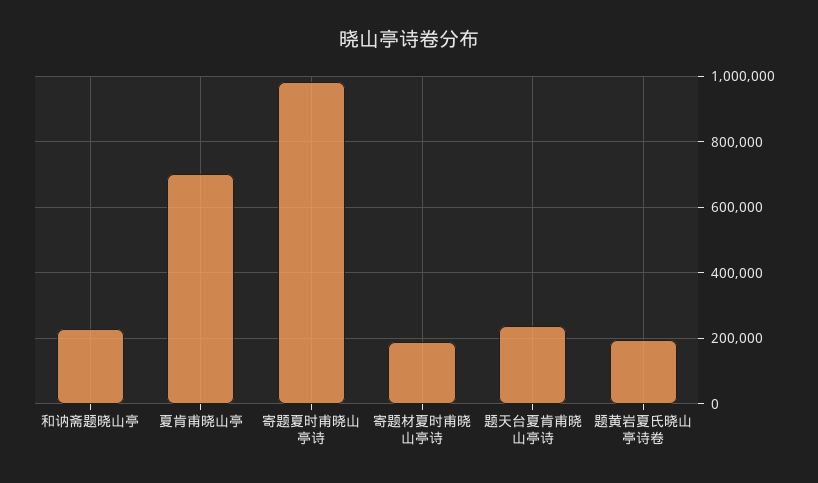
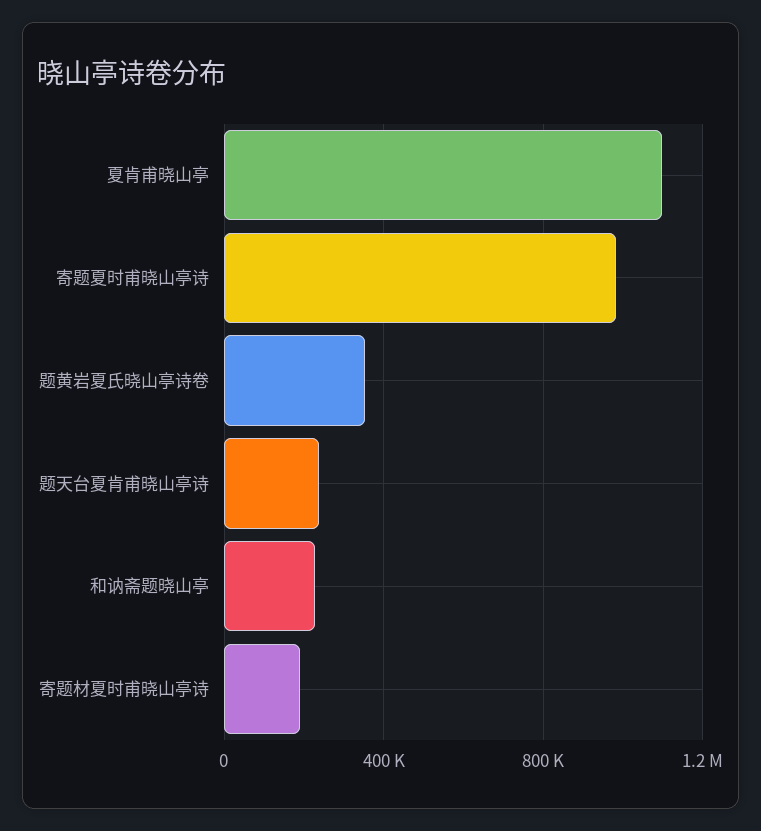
  {
    "和讷斋题晓山亭": 220000,
-   "夏肯甫晓山亭": 700000,
+   "夏肯甫晓山亭": 1100000,
    "寄题夏时甫晓山亭诗": 980000,
    "寄题材夏时甫晓山亭诗": 180000,
    "题天台夏肯甫晓山亭诗": 240000,
-   "题黄岩夏氏晓山亭诗卷": 200000
+   "题黄岩夏氏晓山亭诗卷": 350000
  }

